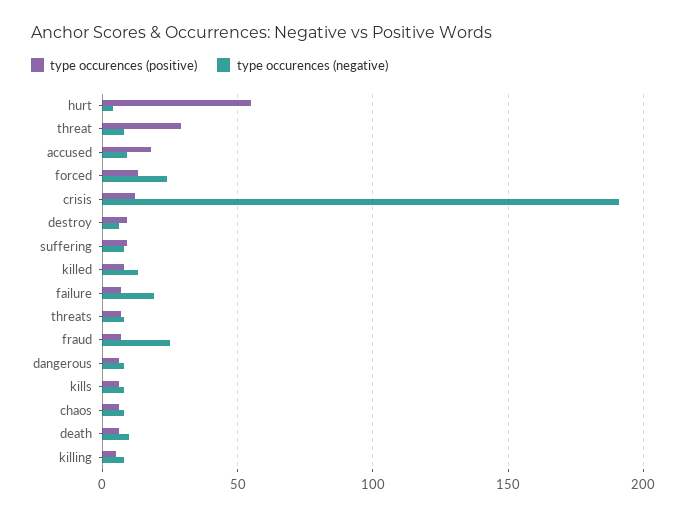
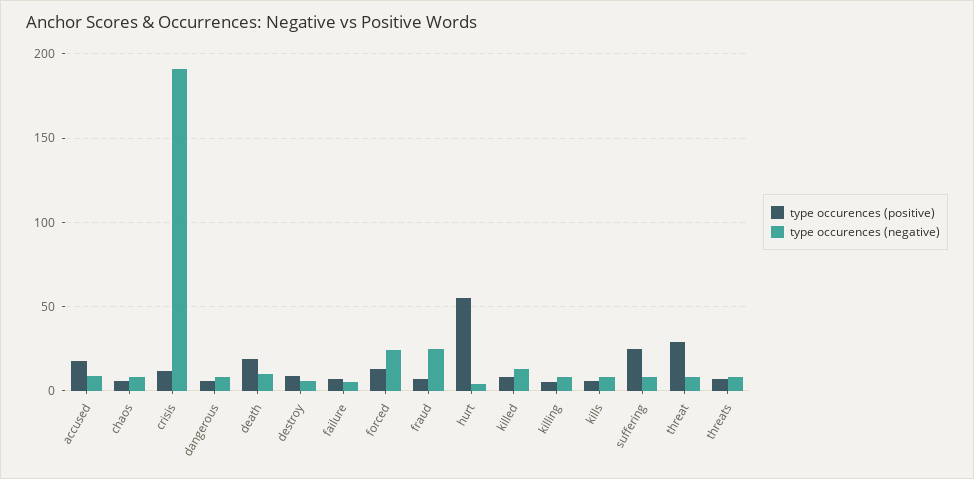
  {
    "type occurences (positive)": {
      "hurt": 55,
      "threat": 30,
      "accused": 20,
      "forced": 15,
      "crisis": 10,
      "destroy": 10,
-     "suffering": 10,
+     "suffering": 25,
      "killed": 10,
      "failure": 5,
      "threats": 5,
      "fraud": 5,
      "dangerous": 5,
      "kills": 5,
      "chaos": 5,
-     "death": 5,
+     "death": 20,
      "killing": 5
    },
    "type occurences (negative)": {
      "hurt": 5,
      "threat": 10,
      "accused": 10,
      "forced": 25,
      "crisis": 190,
      "destroy": 5,
      "suffering": 10,
      "killed": 15,
-     "failure": 20,
+     "failure": 5,
      "threats": 10,
      "fraud": 25,
      "dangerous": 10,
      "kills": 10,
      "chaos": 10,
      "death": 10,
      "killing": 10
    }
  }

